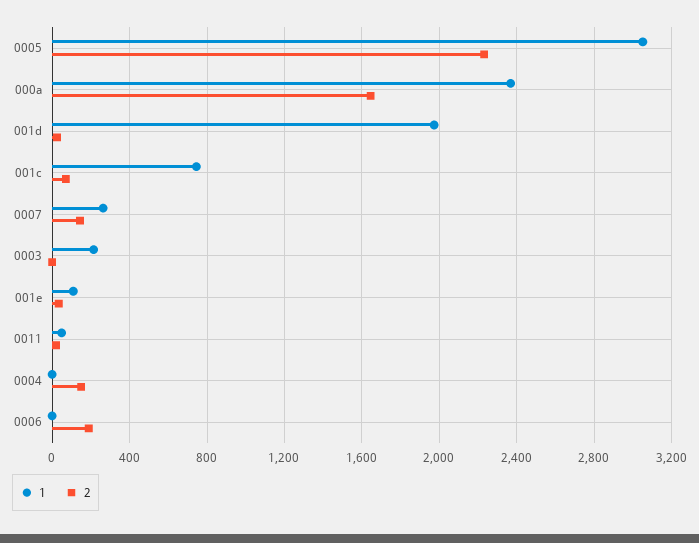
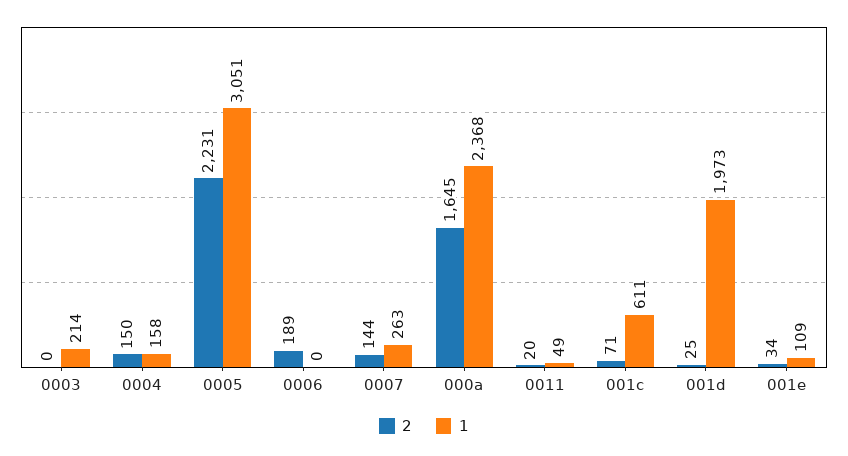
  {
    "1": {
      "0005": 3051,
      "000a": 2368,
      "001d": 1973,
-     "001c": 750,
+     "001c": 611,
      "0007": 263,
      "0003": 214,
      "001e": 109,
      "0011": 49,
-     "0004": 0,
+     "0004": 158,
      "0006": 0
    },
    "2": {
      "0005": 2231,
      "000a": 1645,
      "001d": 25,
      "001c": 71,
      "0007": 144,
      "0003": 0,
      "001e": 34,
      "0011": 20,
      "0004": 150,
      "0006": 189
    }
  }

